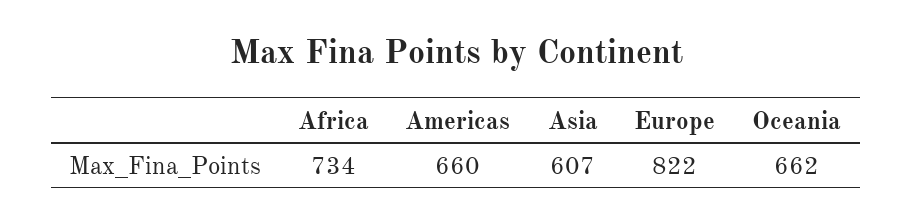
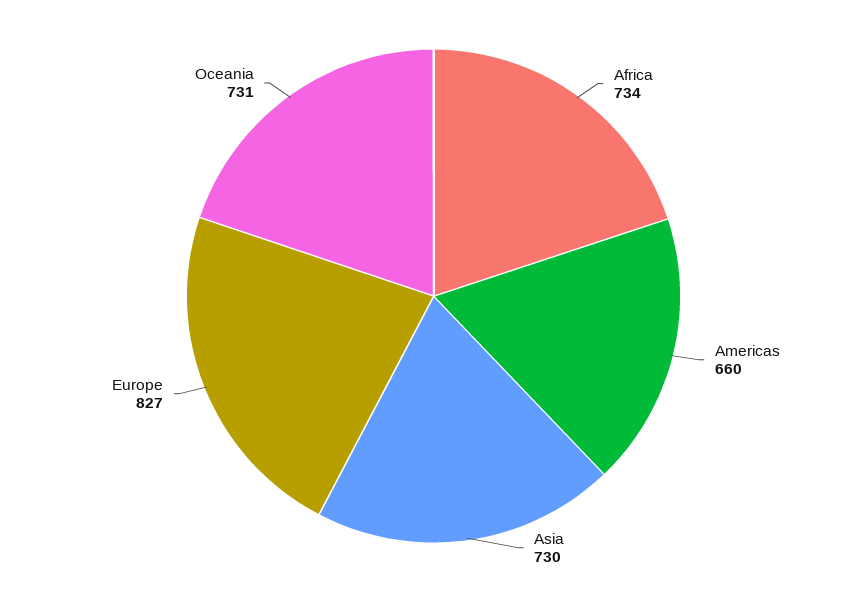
  {
    "Africa": 734,
    "Americas": 660,
-   "Asia": 607,
+   "Asia": 730,
-   "Europe": 822,
+   "Europe": 827,
-   "Oceania": 662
+   "Oceania": 731
  }

